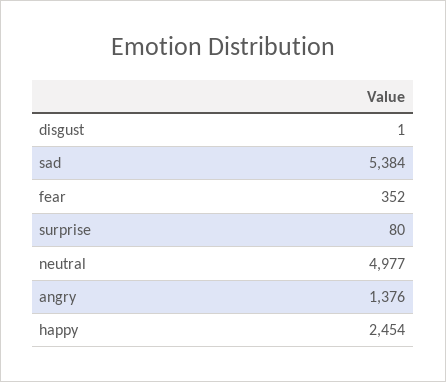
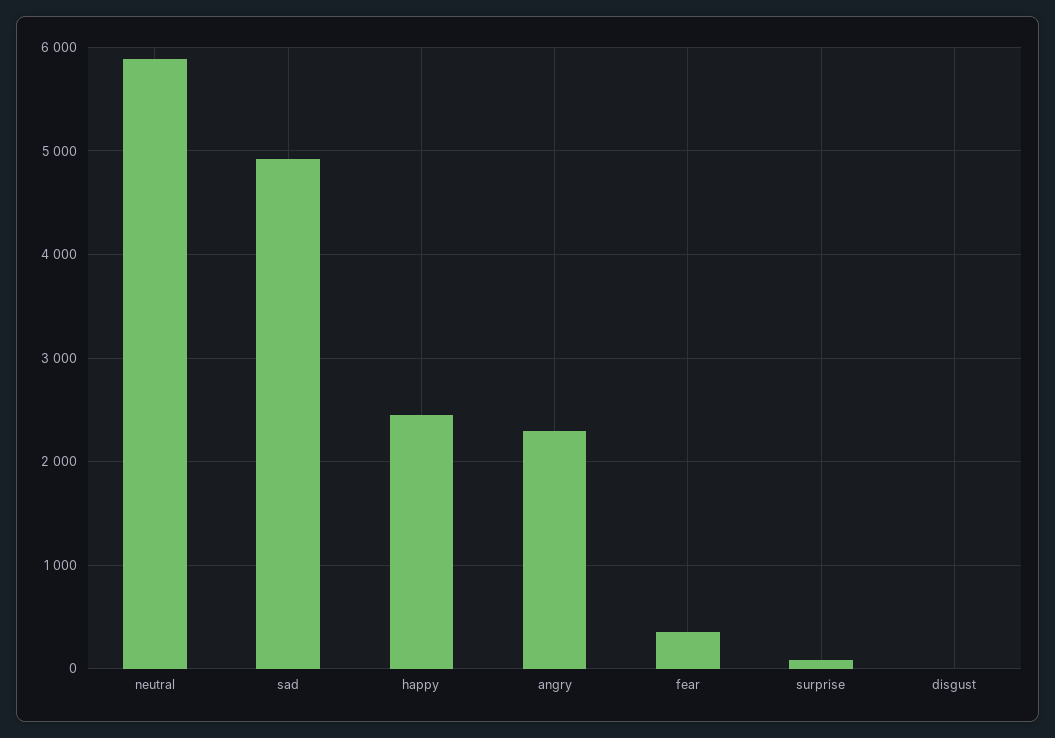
  {
    "disgust": 1,
-   "sad": 5384,
+   "sad": 4900,
    "fear": 352,
    "surprise": 80,
-   "neutral": 4977,
+   "neutral": 5900,
-   "angry": 1376,
+   "angry": 2300,
    "happy": 2454
  }

